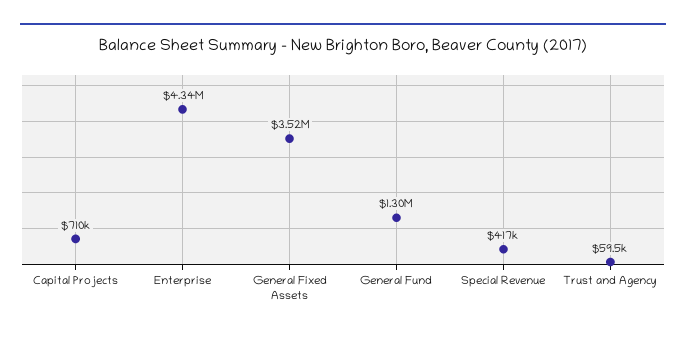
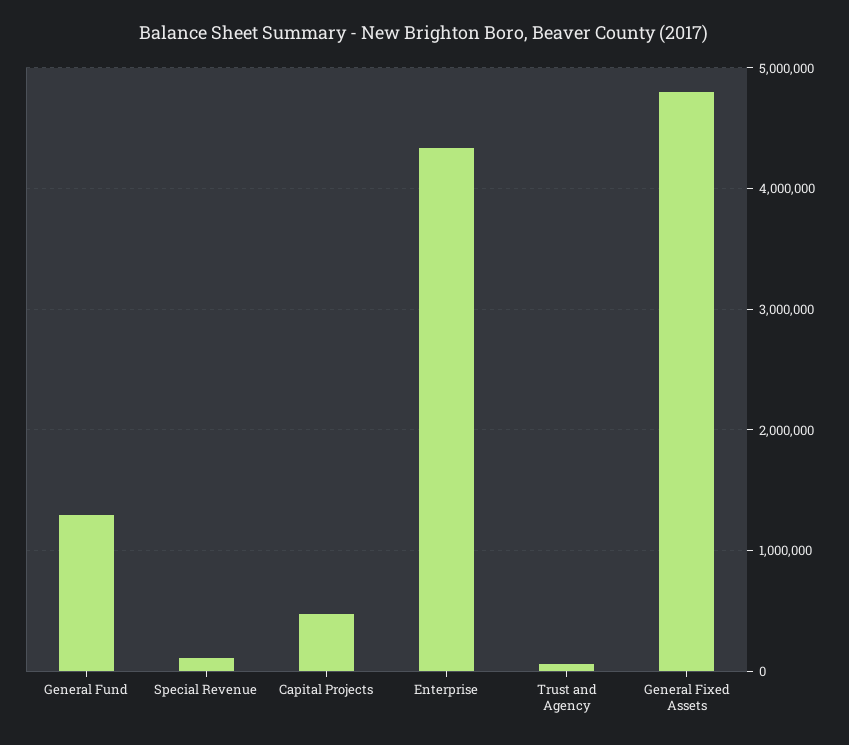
  {
-   "Capital Projects": 710000,
+   "Capital Projects": 500000,
    "Enterprise": 4340000,
-   "General Fixed Assets": 3520000,
+   "General Fixed Assets": 4800000,
    "General Fund": 1300000,
-   "Special Revenue": 417000,
+   "Special Revenue": 100000,
    "Trust and Agency": 59500
  }

